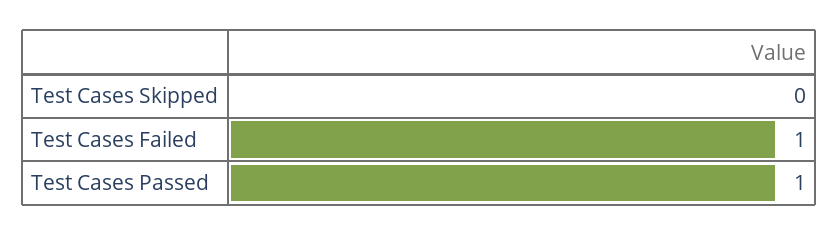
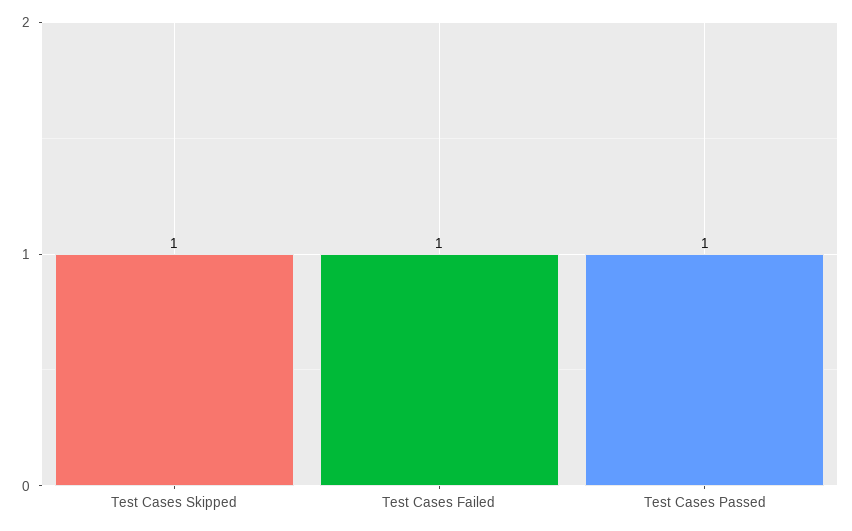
  {
-   "Test Cases Skipped": 0,
+   "Test Cases Skipped": 1,
    "Test Cases Failed": 1,
    "Test Cases Passed": 1
  }

